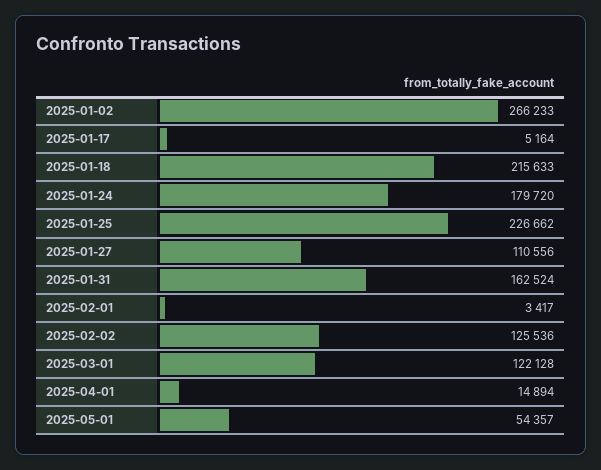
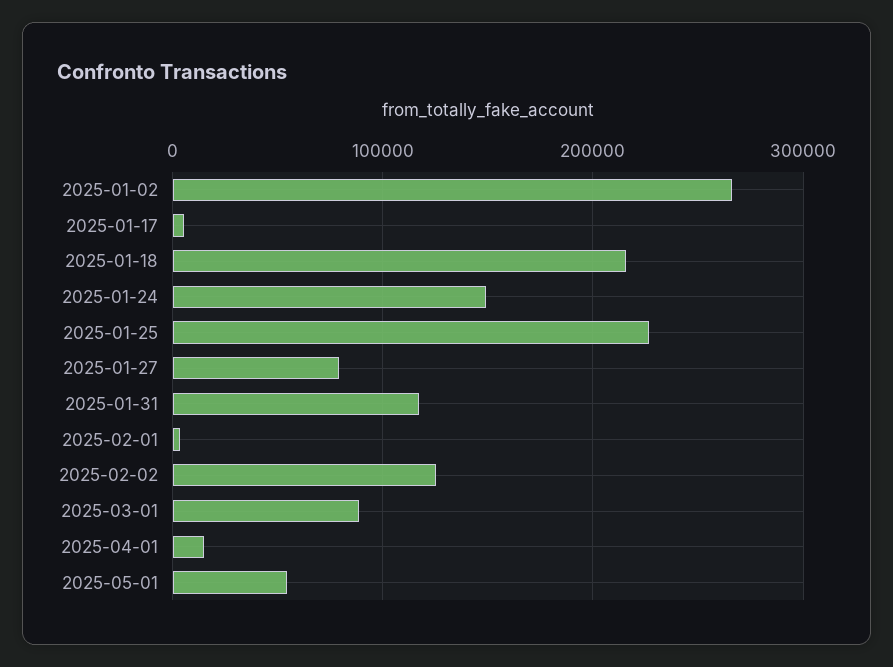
  {
    "2025-01-02": 266233,
    "2025-01-17": 5164,
    "2025-01-18": 215633,
-   "2025-01-24": 179720,
+   "2025-01-24": 150000,
    "2025-01-25": 226662,
-   "2025-01-27": 110556,
+   "2025-01-27": 80000,
-   "2025-01-31": 162524,
+   "2025-01-31": 120000,
    "2025-02-01": 3417,
    "2025-02-02": 125536,
-   "2025-03-01": 122128,
+   "2025-03-01": 90000,
    "2025-04-01": 14894,
    "2025-05-01": 54357
  }

